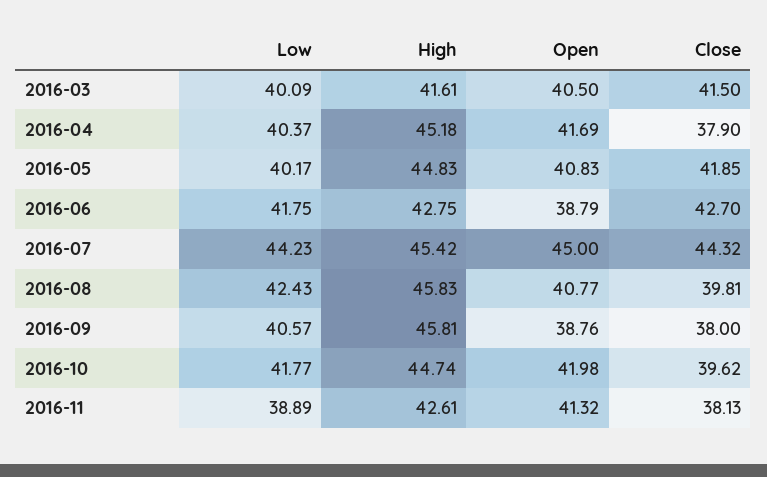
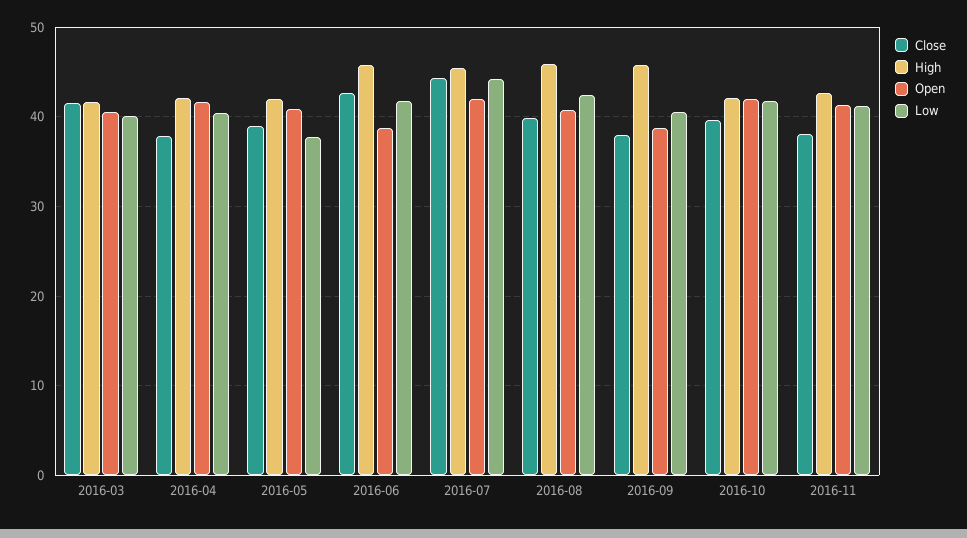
  {
    "Low": {
      "2016-03": 40.09,
      "2016-04": 40.37,
-     "2016-05": 40.17,
+     "2016-05": 38,
      "2016-06": 41.75,
      "2016-07": 44.23,
      "2016-08": 42.43,
      "2016-09": 40.57,
      "2016-10": 41.77,
-     "2016-11": 38.89
+     "2016-11": 41
    },
    "High": {
      "2016-03": 41.61,
-     "2016-04": 45.18,
+     "2016-04": 42,
-     "2016-05": 44.83,
+     "2016-05": 42,
-     "2016-06": 42.75,
+     "2016-06": 46,
      "2016-07": 45.42,
      "2016-08": 45.83,
      "2016-09": 45.81,
-     "2016-10": 44.74,
+     "2016-10": 42,
      "2016-11": 42.61
    },
    "Open": {
      "2016-03": 40.5,
      "2016-04": 41.69,
      "2016-05": 40.83,
      "2016-06": 38.79,
-     "2016-07": 45,
+     "2016-07": 42,
      "2016-08": 40.77,
      "2016-09": 38.76,
      "2016-10": 41.98,
      "2016-11": 41.32
    },
    "Close": {
      "2016-03": 41.5,
      "2016-04": 37.9,
-     "2016-05": 41.85,
+     "2016-05": 39,
      "2016-06": 42.7,
      "2016-07": 44.32,
      "2016-08": 39.81,
      "2016-09": 38,
      "2016-10": 39.62,
      "2016-11": 38.13
    }
  }

